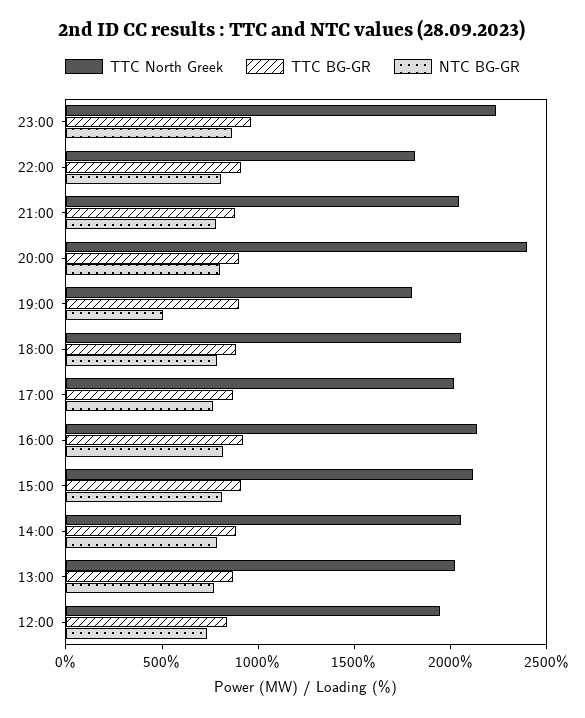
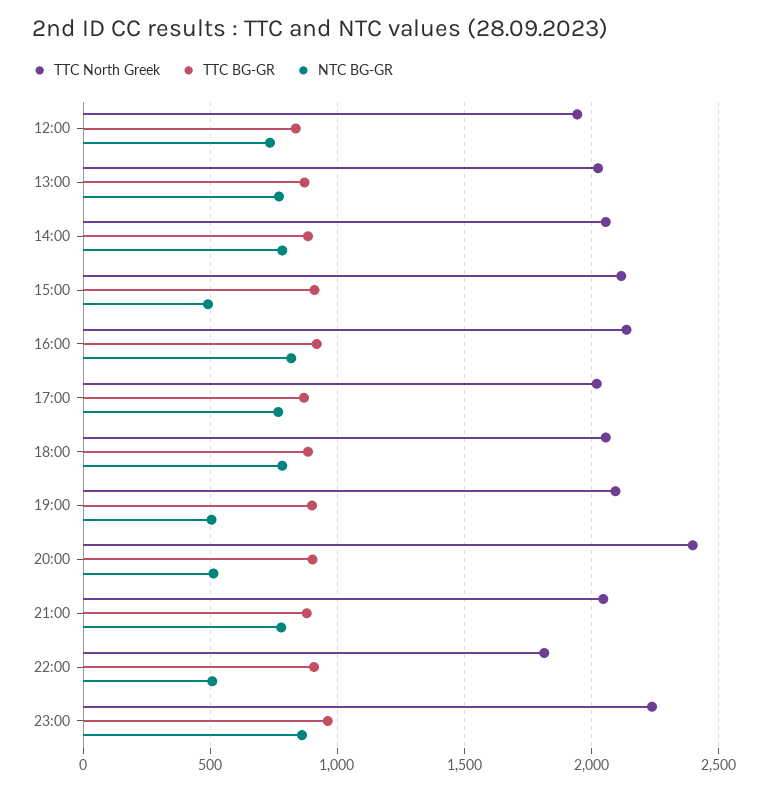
  {
    "TTC North Greek": {
      "23:00": 2250,
      "22:00": 1800,
      "21:00": 2050,
      "20:00": 2400,
-     "19:00": 1800,
+     "19:00": 2100,
      "18:00": 2050,
      "17:00": 2000,
      "16:00": 2150,
      "15:00": 2100,
      "14:00": 2050,
      "13:00": 2000,
      "12:00": 1950
    },
    "TTC BG-GR": {
      "23:00": 950,
      "22:00": 900,
      "21:00": 900,
      "20:00": 900,
      "19:00": 900,
      "18:00": 900,
      "17:00": 850,
      "16:00": 900,
      "15:00": 900,
      "14:00": 900,
      "13:00": 850,
      "12:00": 850
    },
    "NTC BG-GR": {
      "23:00": 850,
-     "22:00": 800,
+     "22:00": 500,
      "21:00": 800,
-     "20:00": 800,
+     "20:00": 500,
      "19:00": 500,
      "18:00": 800,
      "17:00": 750,
      "16:00": 800,
-     "15:00": 800,
+     "15:00": 500,
      "14:00": 800,
      "13:00": 750,
      "12:00": 750
    }
  }

